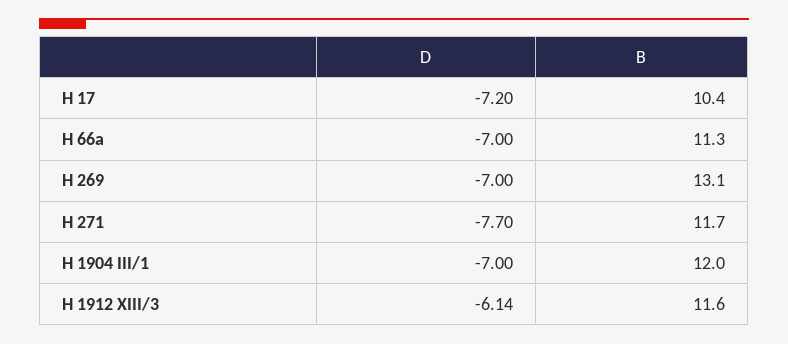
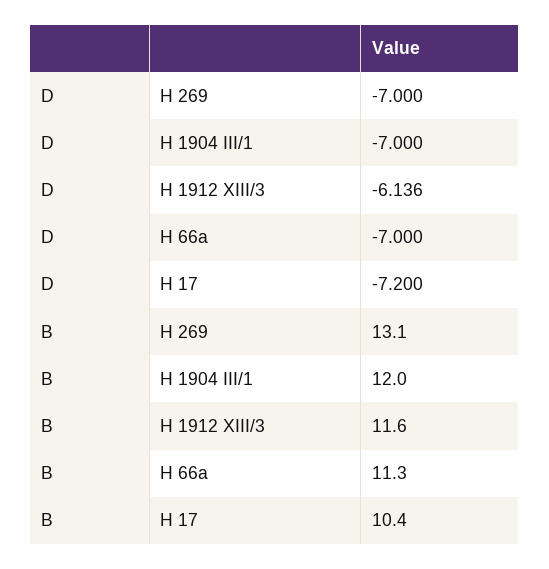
  {
    "D": {
      "H 17": -7.2,
      "H 66a": -7,
      "H 269": -7,
-     "H 271": -7.7,
      "H 1904 III/1": -7,
      "H 1912 XIII/3": -6.136
    },
    "B": {
      "H 17": 10.4,
      "H 66a": 11.3,
      "H 269": 13.1,
-     "H 271": 11.7,
      "H 1904 III/1": 12,
      "H 1912 XIII/3": 11.6
    }
  }

